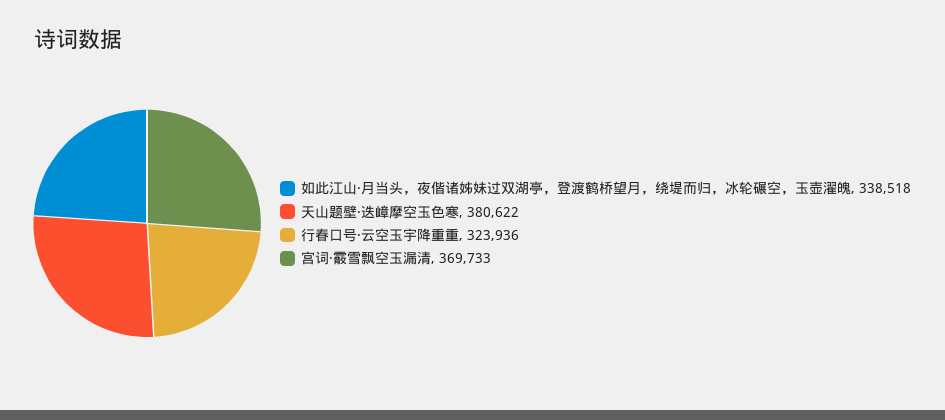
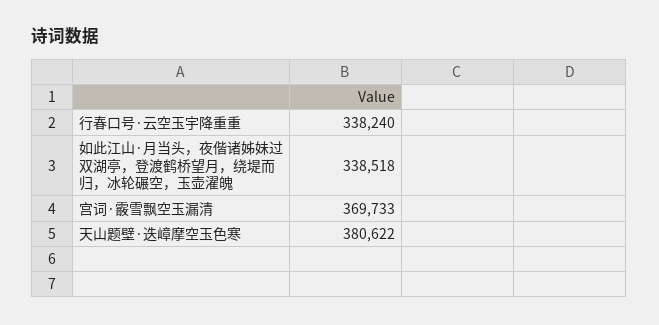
  {
    "如此江山·月当头，夜偕诸姊妹过双湖亭，登渡鹤桥望月，绕堤而归，冰轮碾空，玉壶濯魄": 338518,
    "天山题壁·迭嶂摩空玉色寒": 380622,
-   "行春口号·云空玉宇降重重": 323936,
+   "行春口号·云空玉宇降重重": 338240,
    "宫词·霰雪飘空玉漏清": 369733
  }

